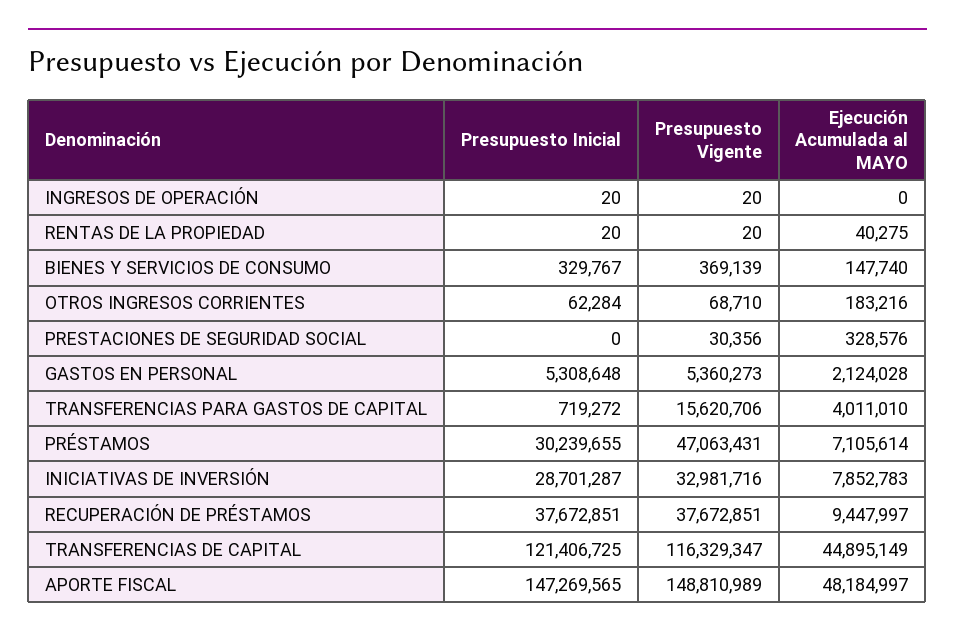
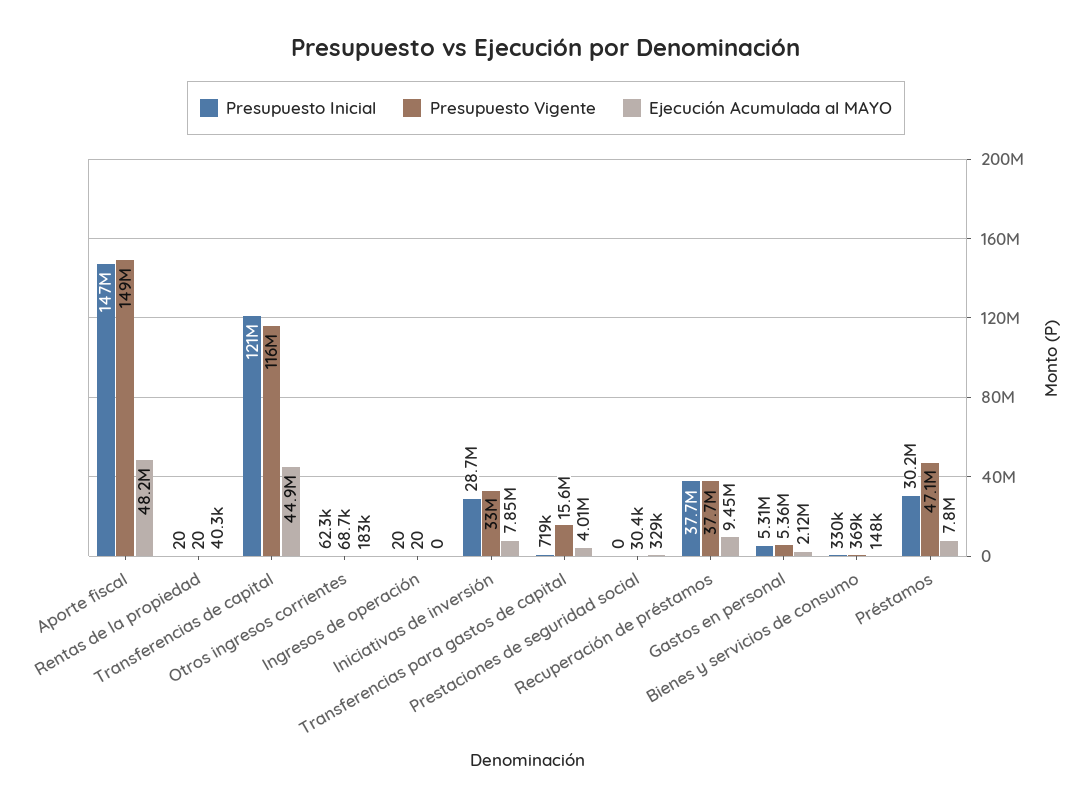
  {
    "Presupuesto Inicial": {
      "INGRESOS DE OPERACIÓN": 20,
      "RENTAS DE LA PROPIEDAD": 20,
      "BIENES Y SERVICIOS DE CONSUMO": 329767,
      "OTROS INGRESOS CORRIENTES": 62284,
      "PRESTACIONES DE SEGURIDAD SOCIAL": 0,
      "GASTOS EN PERSONAL": 5308648,
      "TRANSFERENCIAS PARA GASTOS DE CAPITAL": 719272,
      "PRÉSTAMOS": 30239655,
      "INICIATIVAS DE INVERSIÓN": 28701287,
      "RECUPERACIÓN DE PRÉSTAMOS": 37672851,
      "TRANSFERENCIAS DE CAPITAL": 121406725,
      "APORTE FISCAL": 147269565
    },
    "Presupuesto Vigente": {
      "INGRESOS DE OPERACIÓN": 20,
      "RENTAS DE LA PROPIEDAD": 20,
      "BIENES Y SERVICIOS DE CONSUMO": 369139,
      "OTROS INGRESOS CORRIENTES": 68710,
      "PRESTACIONES DE SEGURIDAD SOCIAL": 30356,
      "GASTOS EN PERSONAL": 5360273,
      "TRANSFERENCIAS PARA GASTOS DE CAPITAL": 15620706,
      "PRÉSTAMOS": 47063431,
      "INICIATIVAS DE INVERSIÓN": 32981716,
      "RECUPERACIÓN DE PRÉSTAMOS": 37672851,
      "TRANSFERENCIAS DE CAPITAL": 116329347,
      "APORTE FISCAL": 148810989
    },
    "Ejecución Acumulada al MAYO": {
      "INGRESOS DE OPERACIÓN": 0,
      "RENTAS DE LA PROPIEDAD": 40275,
      "BIENES Y SERVICIOS DE CONSUMO": 147740,
      "OTROS INGRESOS CORRIENTES": 183216,
      "PRESTACIONES DE SEGURIDAD SOCIAL": 328576,
      "GASTOS EN PERSONAL": 2124028,
      "TRANSFERENCIAS PARA GASTOS DE CAPITAL": 4011010,
-     "PRÉSTAMOS": 7105614,
+     "PRÉSTAMOS": 7800000,
      "INICIATIVAS DE INVERSIÓN": 7852783,
      "RECUPERACIÓN DE PRÉSTAMOS": 9447997,
      "TRANSFERENCIAS DE CAPITAL": 44895149,
      "APORTE FISCAL": 48184997
    }
  }

